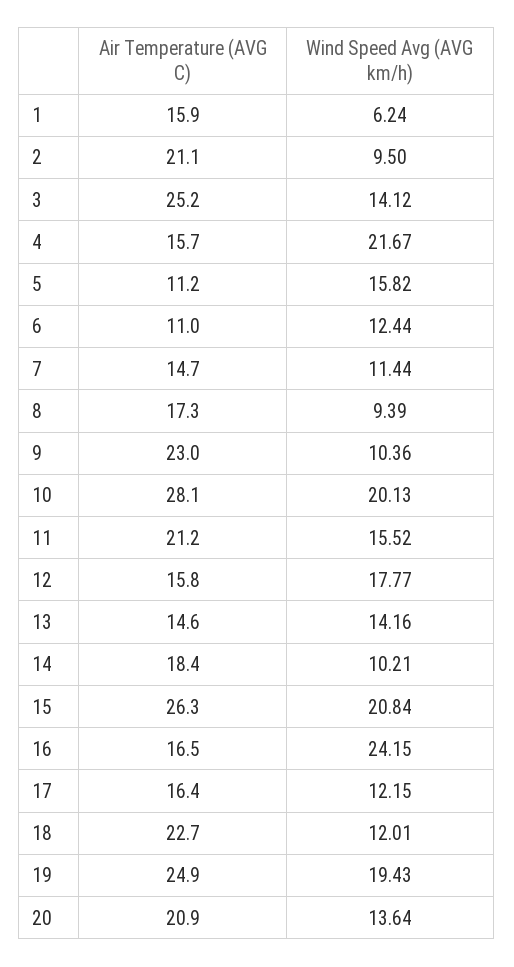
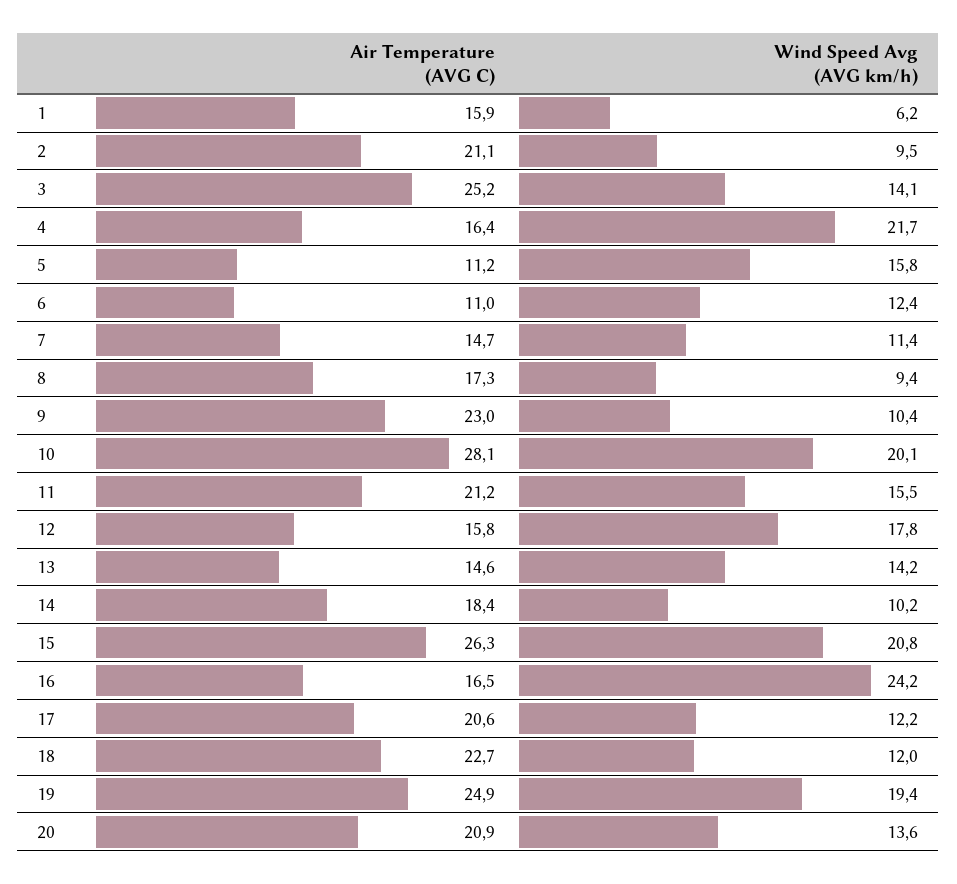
  {
    "Air Temperature (AVG C)": {
      "1": 15.9,
      "2": 21.1,
      "3": 25.2,
-     "4": 15.7,
+     "4": 16.4,
      "5": 11.2,
      "6": 11,
      "7": 14.7,
      "8": 17.3,
      "9": 23,
      "10": 28.1,
      "11": 21.2,
      "12": 15.8,
      "13": 14.6,
      "14": 18.4,
      "15": 26.3,
      "16": 16.5,
-     "17": 16.4,
+     "17": 20.6,
      "18": 22.7,
      "19": 24.9,
      "20": 20.9
    },
    "Wind Speed Avg (AVG km/h)": {
      "1": 6.24,
      "2": 9.5,
      "3": 14.12,
      "4": 21.67,
      "5": 15.82,
      "6": 12.44,
      "7": 11.44,
      "8": 9.39,
      "9": 10.36,
      "10": 20.13,
      "11": 15.52,
      "12": 17.77,
      "13": 14.16,
      "14": 10.21,
      "15": 20.84,
      "16": 24.15,
      "17": 12.15,
      "18": 12.01,
      "19": 19.43,
      "20": 13.64
    }
  }

